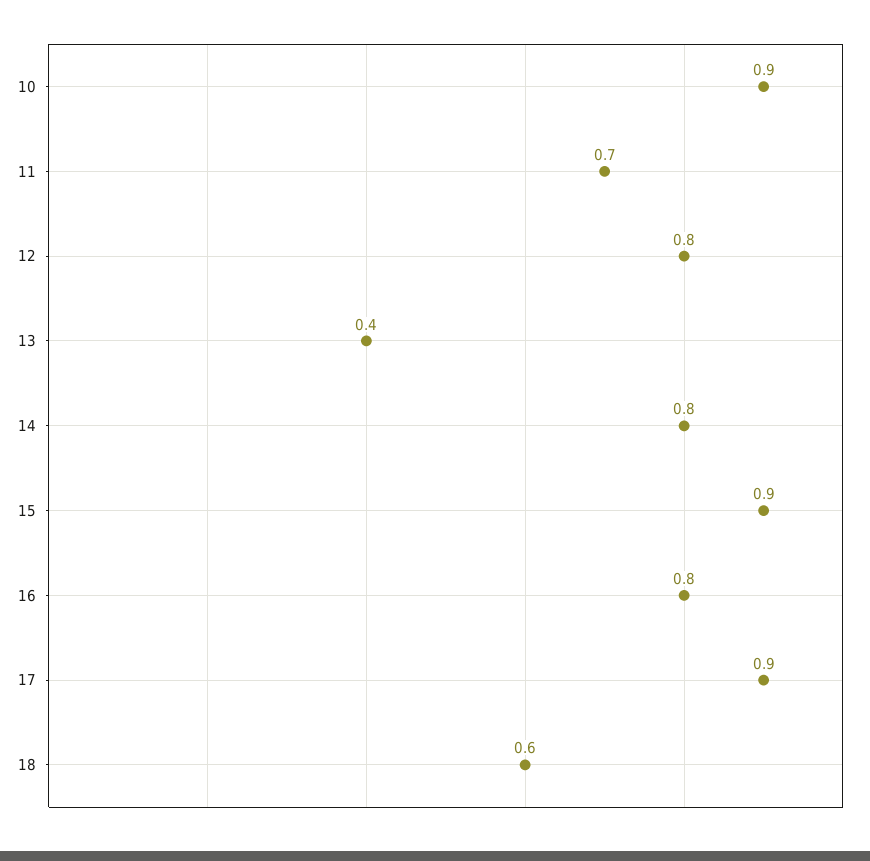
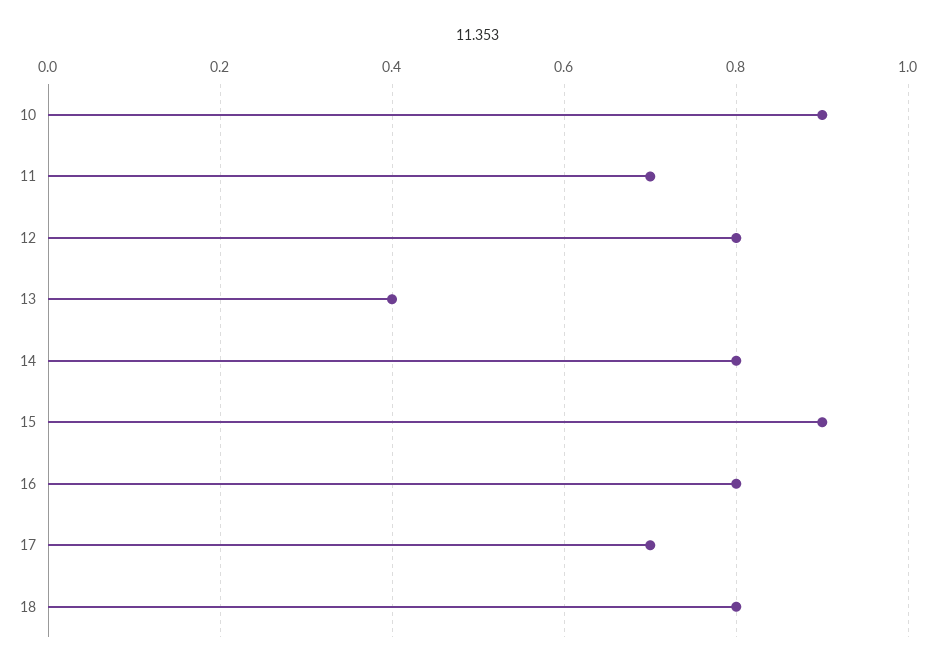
  {
    "10": 0.9,
    "11": 0.7,
    "12": 0.8,
    "13": 0.4,
    "14": 0.8,
    "15": 0.9,
    "16": 0.8,
-   "17": 0.9,
+   "17": 0.7,
-   "18": 0.6
+   "18": 0.8
  }

